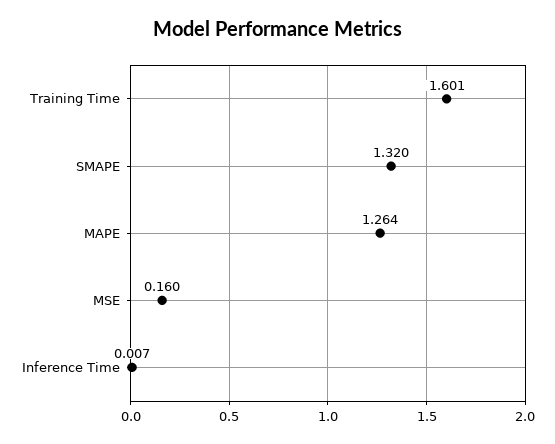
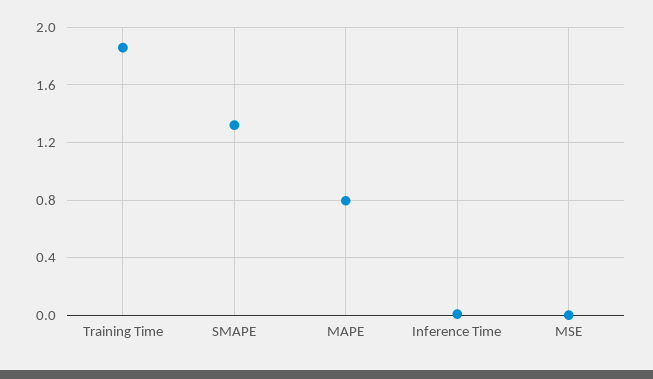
  {
-   "Training Time": 1.601,
+   "Training Time": 1.85,
    "SMAPE": 1.32,
-   "MAPE": 1.264,
+   "MAPE": 0.8,
-   "MSE": 0.16,
+   "MSE": 0,
    "Inference Time": 0.007
  }

